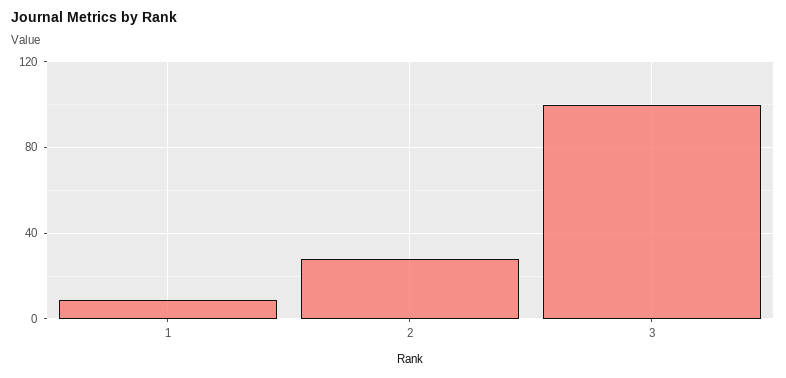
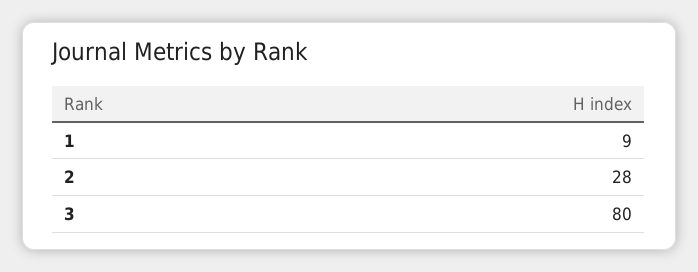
  {
    "1": 9,
    "2": 28,
-   "3": 100
+   "3": 80
  }

